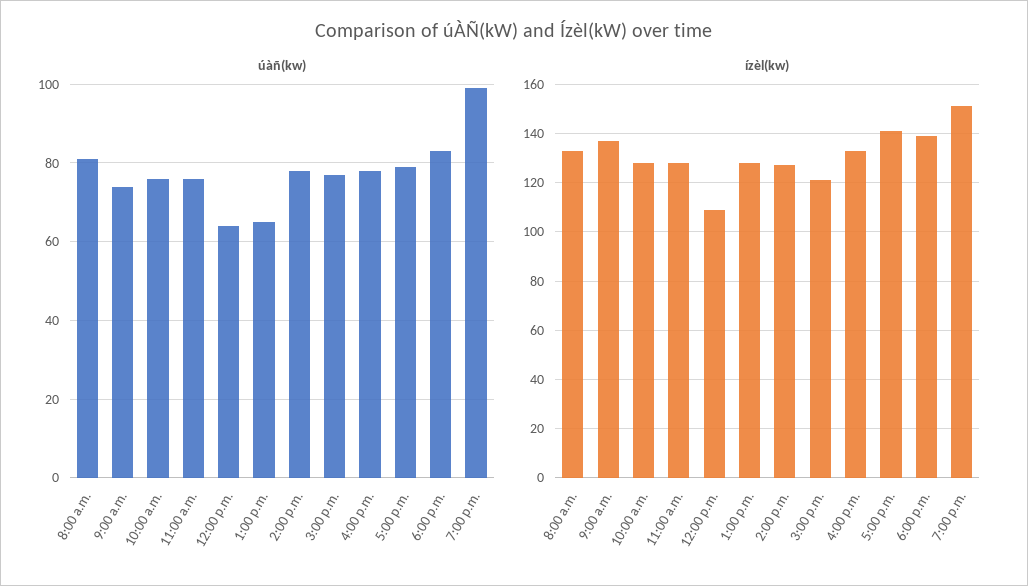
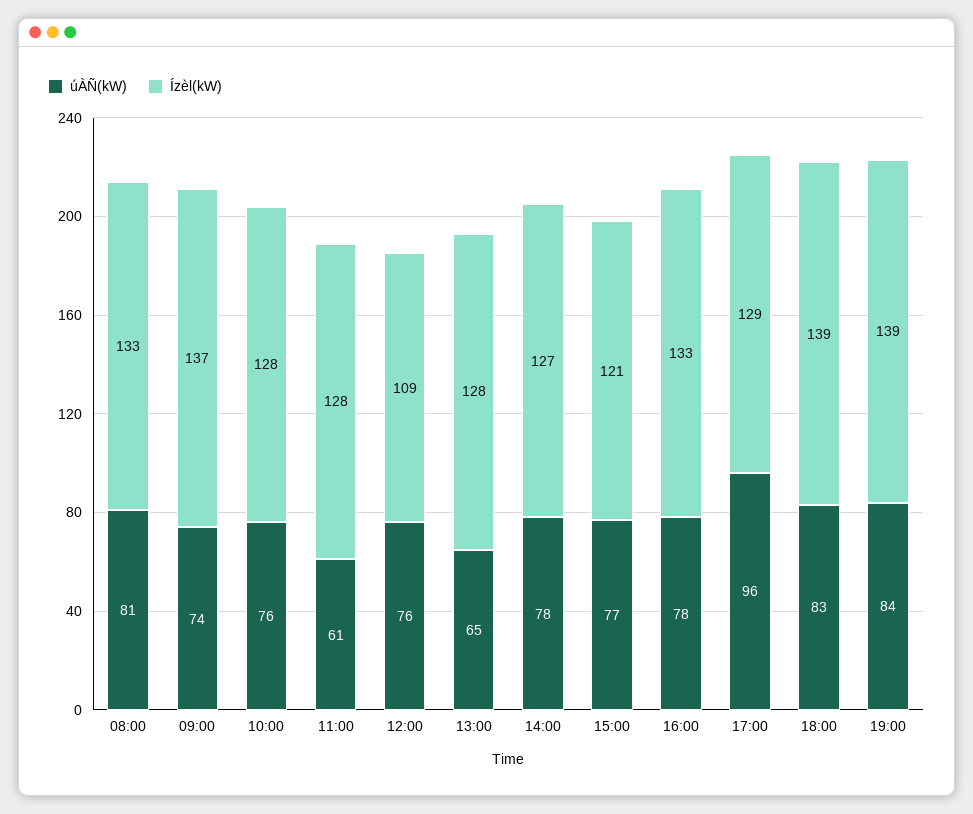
  {
    "úàñ(kw)": {
      "8:00 a.m.": 81,
      "9:00 a.m.": 74,
      "10:00 a.m.": 76,
-     "11:00 a.m.": 75,
+     "11:00 a.m.": 61,
-     "12:00 p.m.": 65,
+     "12:00 p.m.": 76,
      "1:00 p.m.": 65,
      "2:00 p.m.": 78,
      "3:00 p.m.": 77,
      "4:00 p.m.": 78,
-     "5:00 p.m.": 80,
+     "5:00 p.m.": 96,
      "6:00 p.m.": 83,
-     "7:00 p.m.": 100
+     "7:00 p.m.": 84
    },
    "ízèl(kw)": {
      "8:00 a.m.": 133,
      "9:00 a.m.": 137,
      "10:00 a.m.": 128,
      "11:00 a.m.": 128,
      "12:00 p.m.": 109,
      "1:00 p.m.": 128,
      "2:00 p.m.": 127,
      "3:00 p.m.": 121,
      "4:00 p.m.": 133,
-     "5:00 p.m.": 140,
+     "5:00 p.m.": 129,
      "6:00 p.m.": 139,
-     "7:00 p.m.": 150
+     "7:00 p.m.": 139
    }
  }

